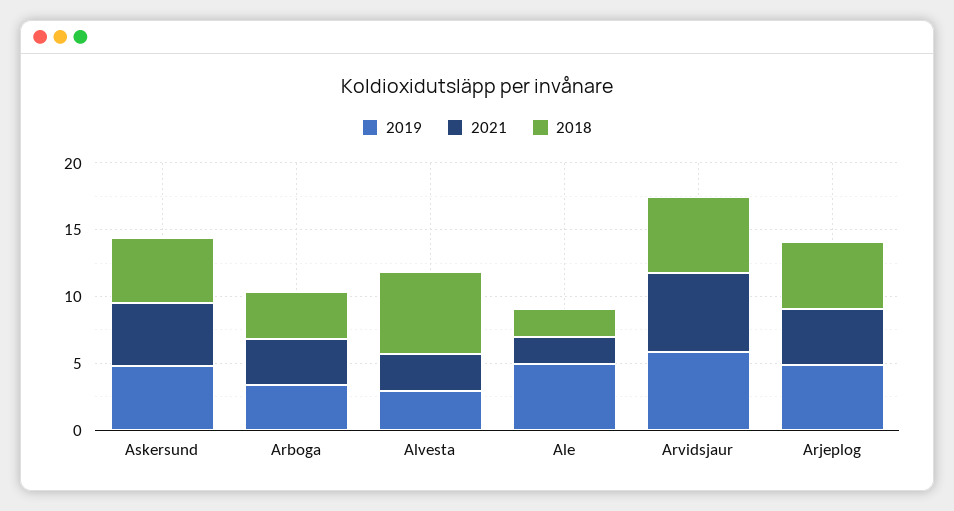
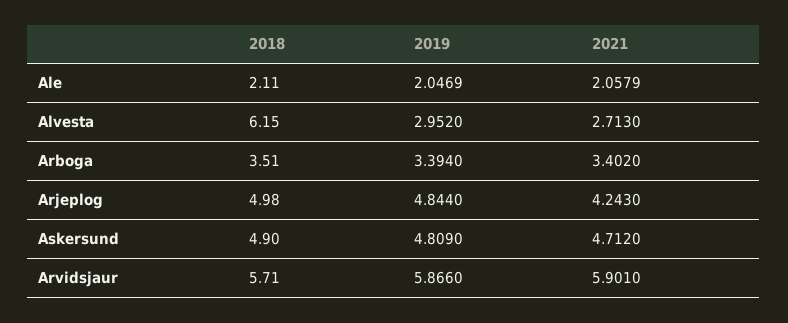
  {
    "2019": {
      "Askersund": 4.809,
      "Arboga": 3.394,
      "Alvesta": 2.952,
-     "Ale": 5,
+     "Ale": 2.0469,
      "Arvidsjaur": 5.866,
      "Arjeplog": 4.844
    },
    "2021": {
      "Askersund": 4.712,
      "Arboga": 3.402,
      "Alvesta": 2.713,
      "Ale": 2.0579,
      "Arvidsjaur": 5.901,
      "Arjeplog": 4.243
    },
    "2018": {
      "Askersund": 4.9,
      "Arboga": 3.51,
      "Alvesta": 6.15,
      "Ale": 2.11,
      "Arvidsjaur": 5.71,
      "Arjeplog": 4.98
    }
  }

